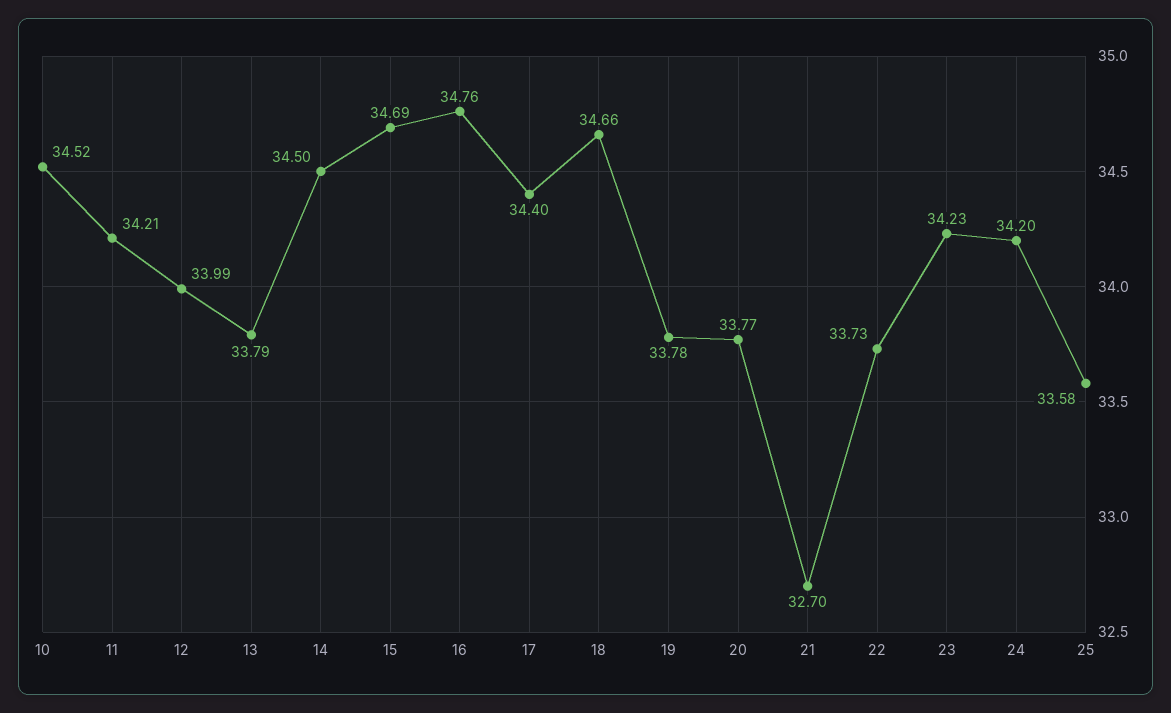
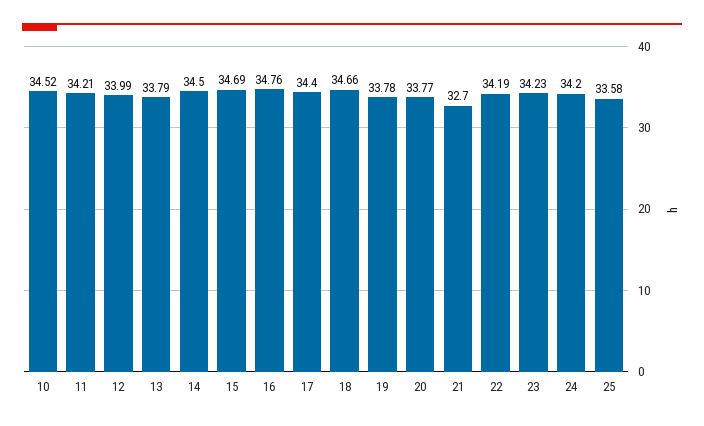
  {
    "10": 34.52,
    "11": 34.21,
    "12": 33.99,
    "13": 33.79,
    "14": 34.5,
    "15": 34.69,
    "16": 34.76,
    "17": 34.4,
    "18": 34.66,
    "19": 33.78,
    "20": 33.77,
    "21": 32.7,
-   "22": 33.73,
+   "22": 34.19,
    "23": 34.23,
    "24": 34.2,
    "25": 33.58
  }

